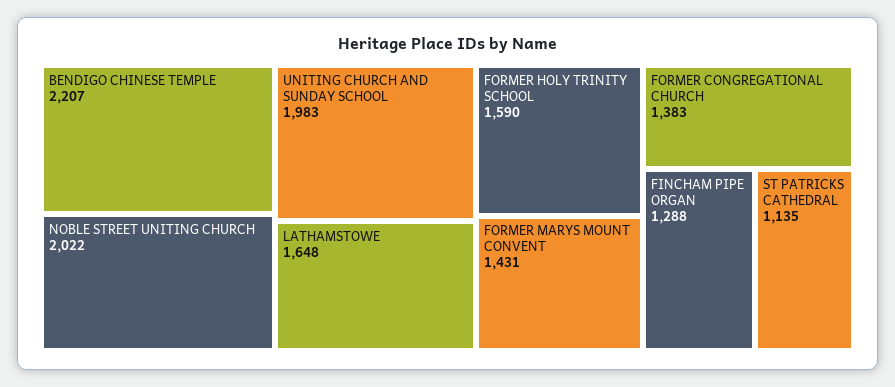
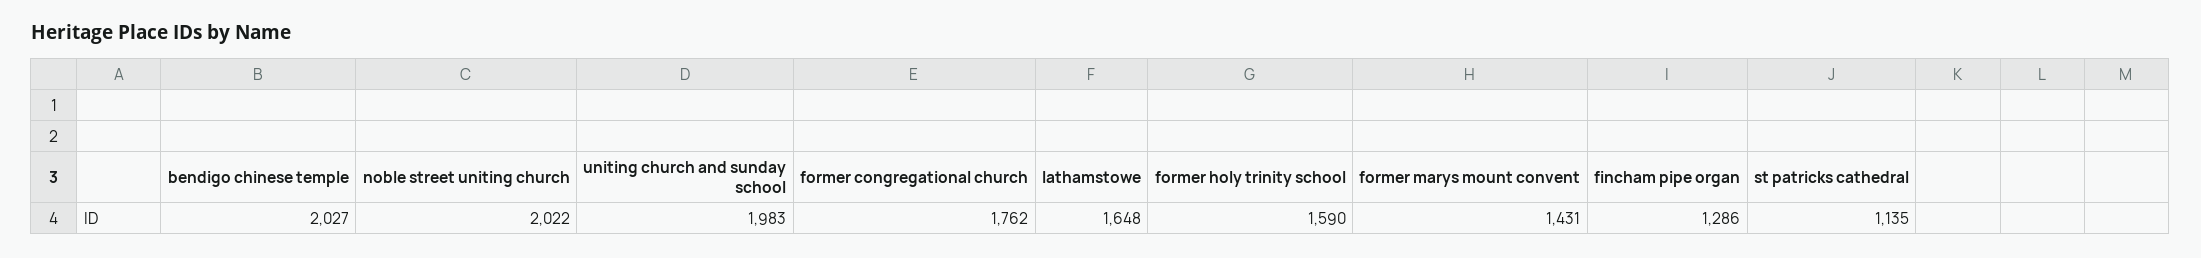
  {
-   "BENDIGO CHINESE TEMPLE": 2207,
+   "BENDIGO CHINESE TEMPLE": 2027,
    "NOBLE STREET UNITING CHURCH": 2022,
    "UNITING CHURCH AND SUNDAY SCHOOL": 1983,
    "LATHAMSTOWE": 1648,
    "FORMER HOLY TRINITY SCHOOL": 1590,
    "FORMER MARYS MOUNT CONVENT": 1431,
-   "FORMER CONGREGATIONAL CHURCH": 1383,
+   "FORMER CONGREGATIONAL CHURCH": 1762,
-   "FINCHAM PIPE ORGAN": 1288,
+   "FINCHAM PIPE ORGAN": 1286,
    "ST PATRICKS CATHEDRAL": 1135
  }

